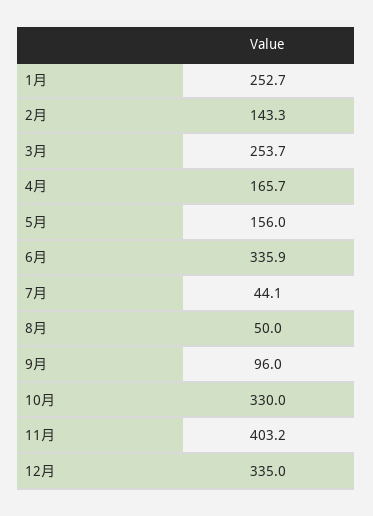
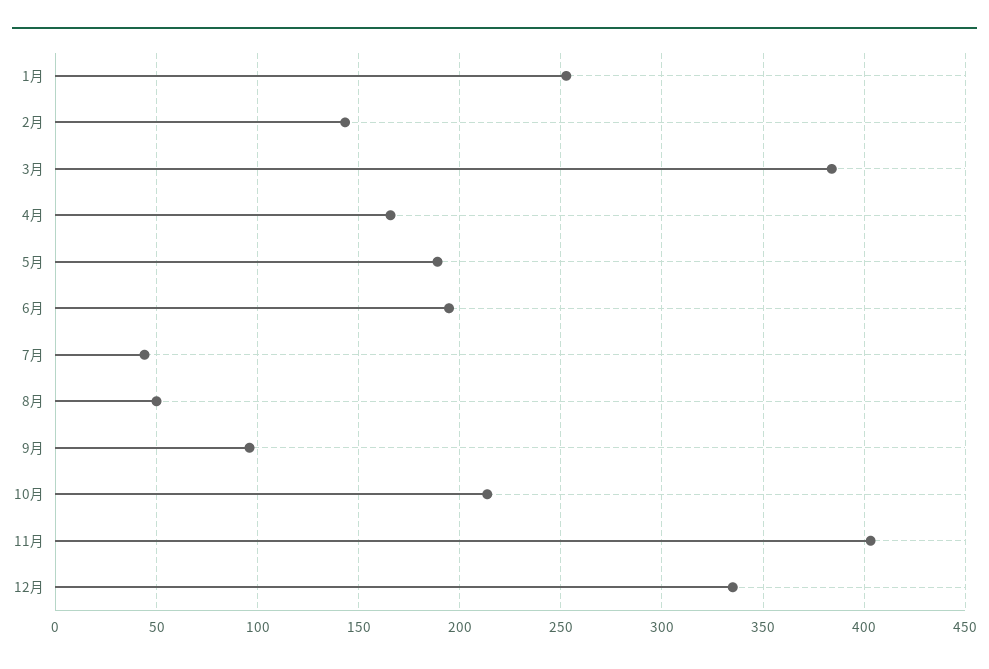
  {
    "1月": 252.7,
    "2月": 143.3,
-   "3月": 253.7,
+   "3月": 385,
    "4月": 165.7,
-   "5月": 156,
+   "5月": 190,
-   "6月": 335.9,
+   "6月": 195,
    "7月": 44.1,
    "8月": 50,
    "9月": 96,
-   "10月": 330,
+   "10月": 215,
    "11月": 403.2,
    "12月": 335
  }

